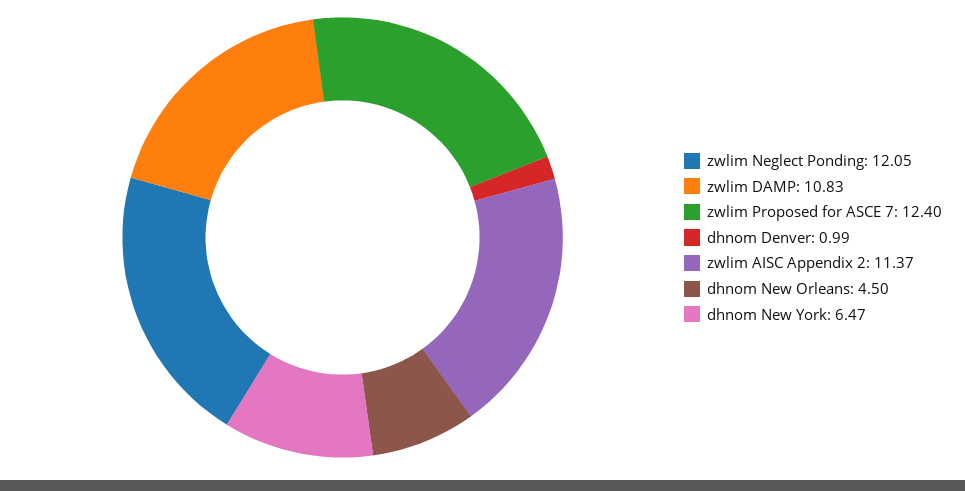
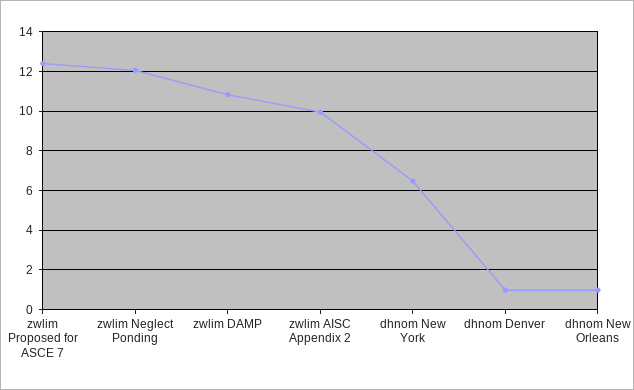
  {
    "zwlim Neglect Ponding": 12.05,
    "zwlim DAMP": 10.83,
    "zwlim Proposed for ASCE 7": 12.4,
    "dhnom Denver": 0.99,
-   "zwlim AISC Appendix 2": 11.37,
+   "zwlim AISC Appendix 2": 10,
-   "dhnom New Orleans": 4.5,
+   "dhnom New Orleans": 1,
    "dhnom New York": 6.47
  }

